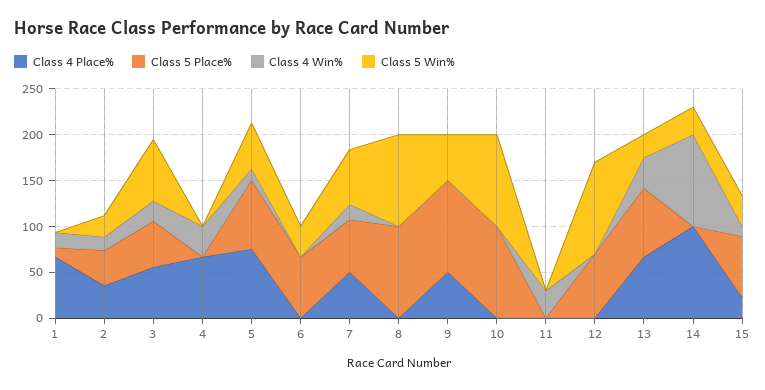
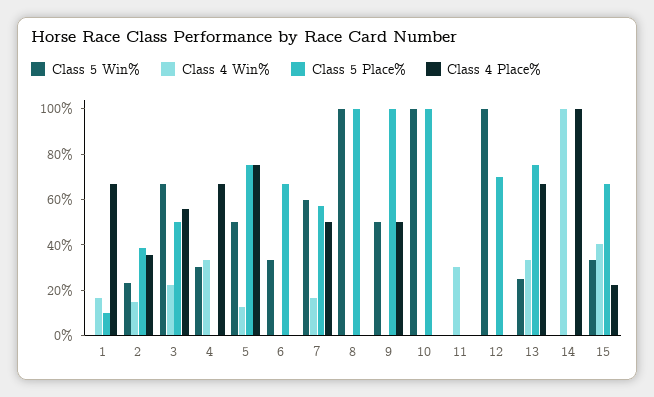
  {
    "Class 4 Place%": {
      "1": 65,
      "2": 35,
      "3": 55,
      "4": 65,
      "5": 75,
      "6": 0,
      "7": 50,
      "8": 0,
      "9": 50,
      "10": 0,
      "11": 0,
      "12": 0,
      "13": 65,
      "14": 100,
      "15": 20
    },
    "Class 5 Place%": {
      "1": 10,
      "2": 40,
      "3": 50,
      "4": 0,
      "5": 75,
      "6": 65,
      "7": 55,
      "8": 100,
      "9": 100,
      "10": 100,
      "11": 0,
      "12": 70,
      "13": 75,
      "14": 0,
      "15": 65
    },
    "Class 4 Win%": {
      "1": 15,
      "2": 15,
      "3": 20,
      "4": 35,
      "5": 15,
      "6": 0,
      "7": 15,
      "8": 0,
      "9": 0,
      "10": 0,
      "11": 30,
      "12": 0,
      "13": 35,
      "14": 100,
-     "15": 10
+     "15": 40
    },
    "Class 5 Win%": {
      "1": 0,
      "2": 25,
      "3": 65,
-     "4": 0,
+     "4": 30,
      "5": 50,
      "6": 35,
      "7": 60,
      "8": 100,
      "9": 50,
      "10": 100,
      "11": 0,
      "12": 100,
      "13": 25,
-     "14": 30,
+     "14": 0,
      "15": 35
    }
  }

